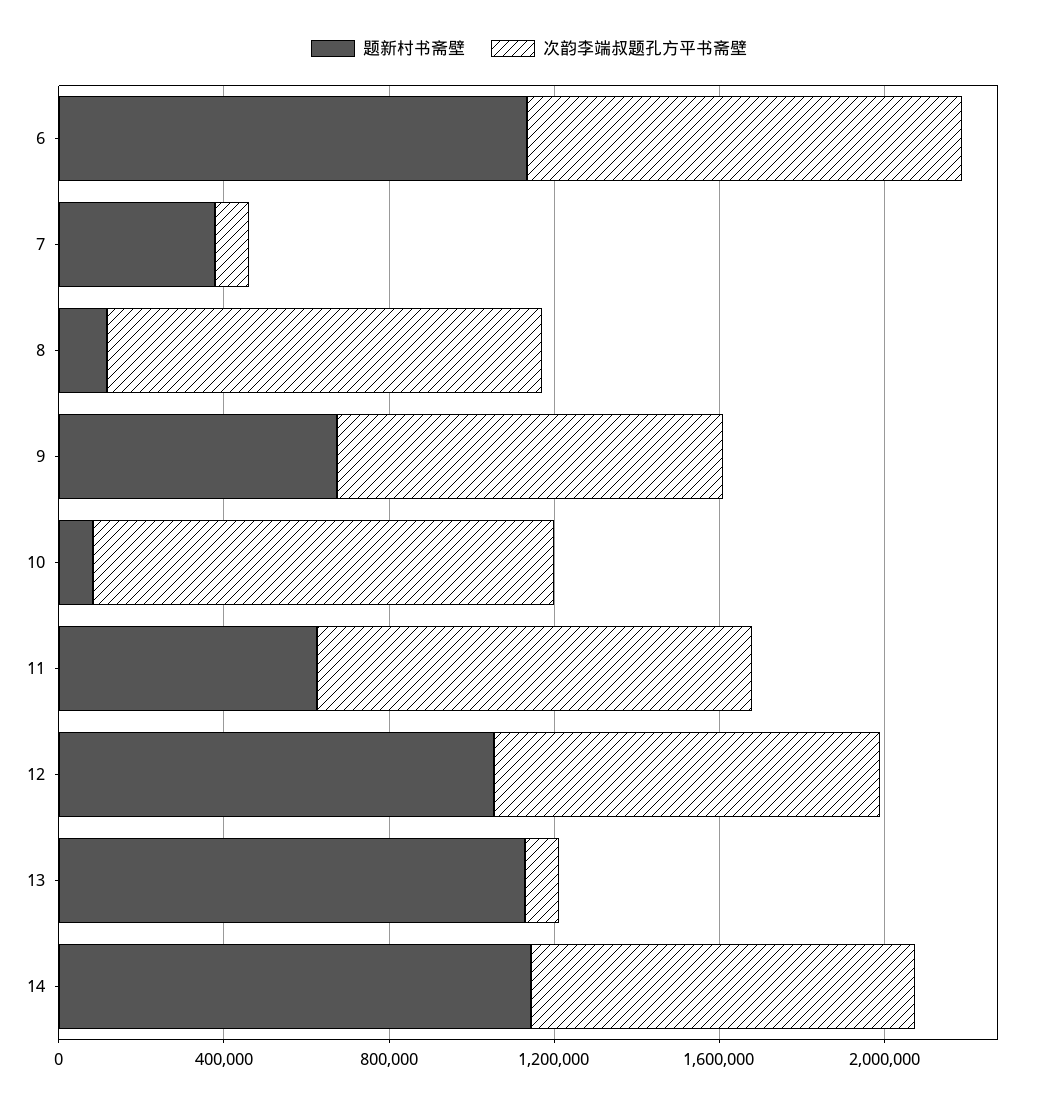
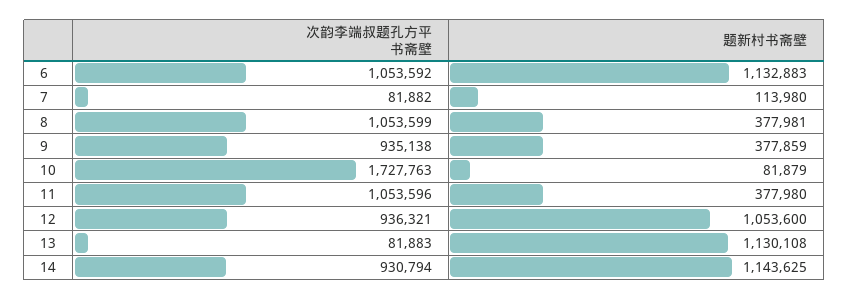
  {
    "题新村书斋壁": {
      "6": 1132883,
-     "7": 400000,
+     "7": 113980,
-     "8": 100000,
+     "8": 377981,
-     "9": 700000,
+     "9": 377859,
      "10": 81879,
-     "11": 600000,
+     "11": 377980,
      "12": 1053600,
      "13": 1130108,
      "14": 1143625
    },
    "次韵李端叔题孔方平书斋壁": {
      "6": 1053592,
      "7": 81882,
      "8": 1053599,
      "9": 935138,
-     "10": 1100000,
+     "10": 1727763,
      "11": 1053596,
      "12": 936321,
      "13": 81883,
      "14": 930794
    }
  }

